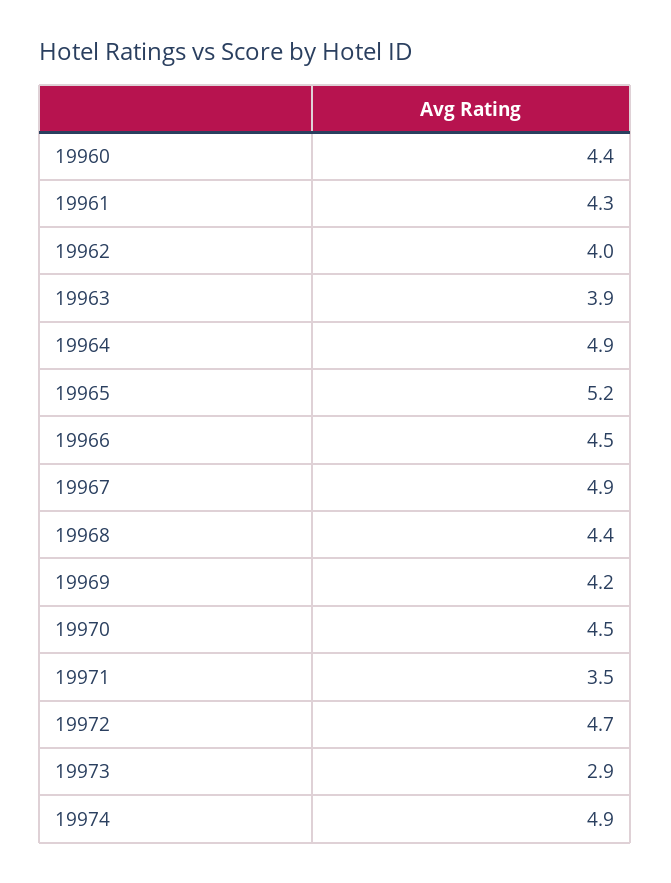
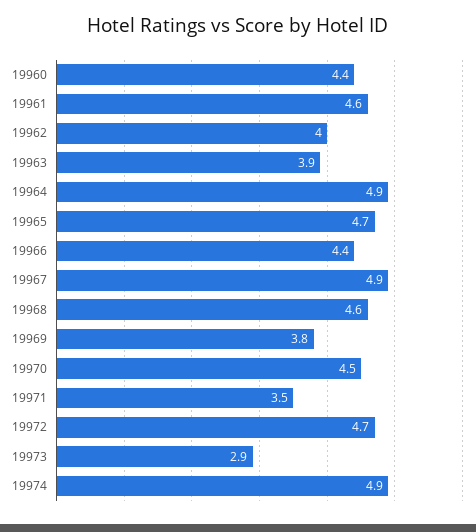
  {
    "19960": 4.4,
-   "19961": 4.3,
+   "19961": 4.6,
    "19962": 4,
    "19963": 3.9,
    "19964": 4.9,
-   "19965": 5.2,
+   "19965": 4.7,
-   "19966": 4.5,
+   "19966": 4.4,
    "19967": 4.9,
-   "19968": 4.4,
+   "19968": 4.6,
-   "19969": 4.2,
+   "19969": 3.8,
    "19970": 4.5,
    "19971": 3.5,
    "19972": 4.7,
    "19973": 2.9,
    "19974": 4.9
  }

